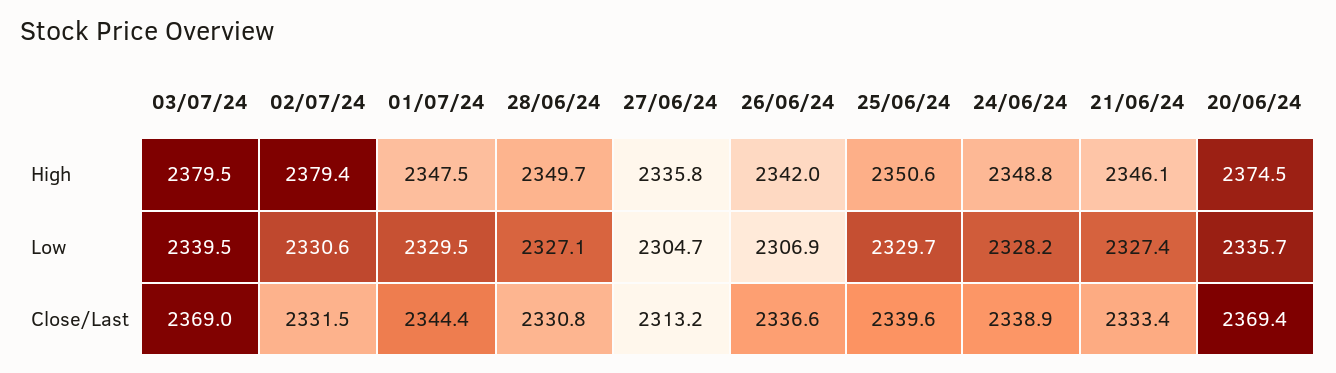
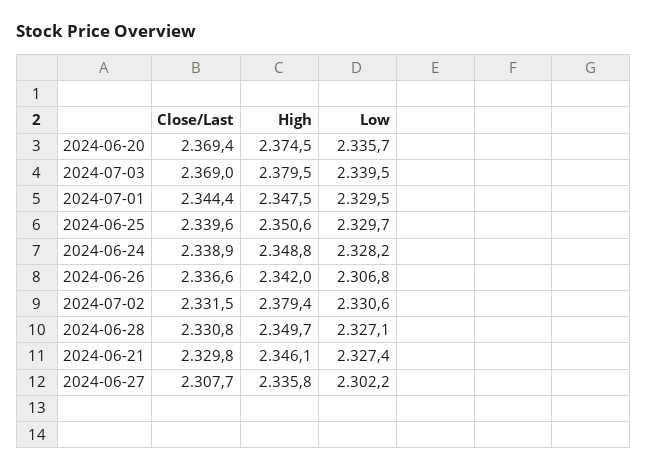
  {
    "03/07/24": {
      "High": 2379.5,
      "Low": 2339.5,
      "Close/Last": 2369
    },
    "02/07/24": {
      "High": 2379.4,
      "Low": 2330.6,
      "Close/Last": 2331.5
    },
    "01/07/24": {
      "High": 2347.5,
      "Low": 2329.5,
      "Close/Last": 2344.4
    },
    "28/06/24": {
      "High": 2349.7,
      "Low": 2327.1,
      "Close/Last": 2330.8
    },
    "27/06/24": {
      "High": 2335.8,
-     "Low": 2304.7,
+     "Low": 2302.2,
-     "Close/Last": 2313.2
+     "Close/Last": 2307.7
    },
    "26/06/24": {
      "High": 2342,
-     "Low": 2306.9,
+     "Low": 2306.8,
      "Close/Last": 2336.6
    },
    "25/06/24": {
      "High": 2350.6,
      "Low": 2329.7,
      "Close/Last": 2339.6
    },
    "24/06/24": {
      "High": 2348.8,
      "Low": 2328.2,
      "Close/Last": 2338.9
    },
    "21/06/24": {
      "High": 2346.1,
      "Low": 2327.4,
-     "Close/Last": 2333.4
+     "Close/Last": 2329.8
    },
    "20/06/24": {
      "High": 2374.5,
      "Low": 2335.7,
      "Close/Last": 2369.4
    }
  }

